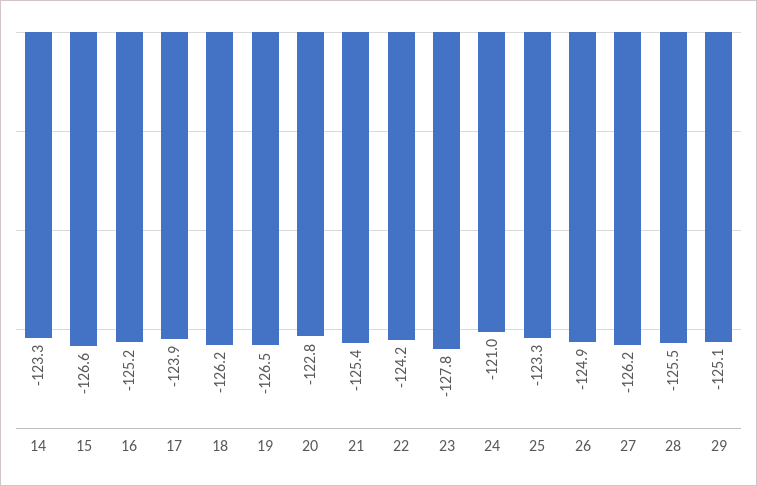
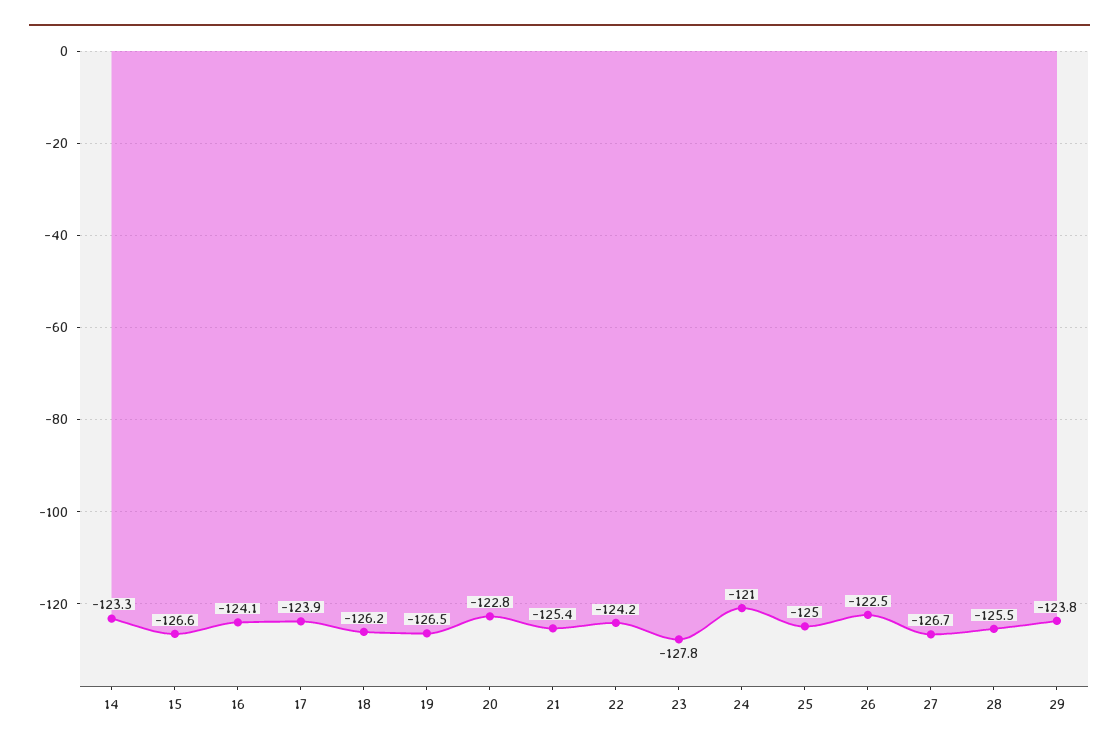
  {
    "14": -123.3,
    "15": -126.6,
-   "16": -125.2,
+   "16": -124.1,
    "17": -123.9,
    "18": -126.2,
    "19": -126.5,
    "20": -122.8,
    "21": -125.4,
    "22": -124.2,
    "23": -127.8,
    "24": -121,
-   "25": -123.3,
+   "25": -125,
-   "26": -124.9,
+   "26": -122.5,
-   "27": -126.2,
+   "27": -126.7,
    "28": -125.5,
-   "29": -125.1
+   "29": -123.8
  }

